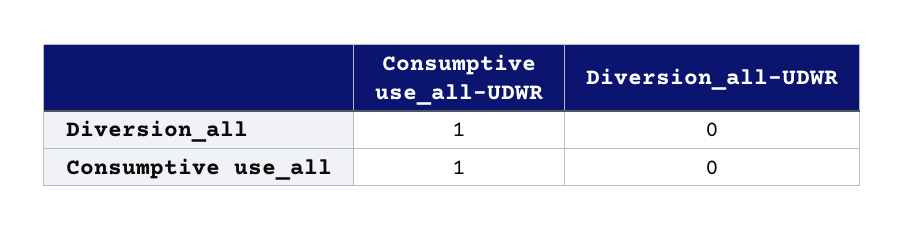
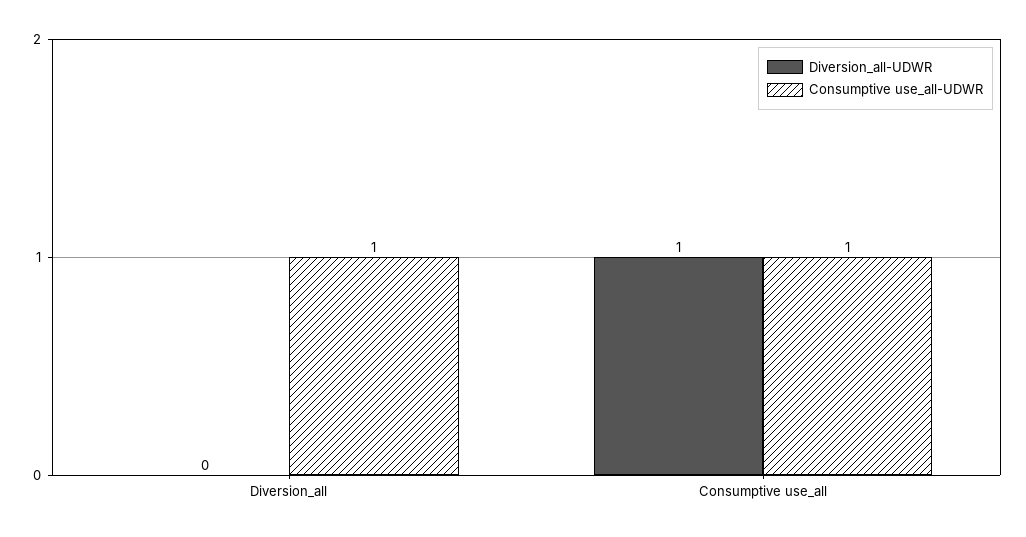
  {
    "Consumptive use_all-UDWR": {
      "Diversion_all": 1,
      "Consumptive use_all": 1
    },
    "Diversion_all-UDWR": {
      "Diversion_all": 0,
-     "Consumptive use_all": 0
+     "Consumptive use_all": 1
    }
  }

